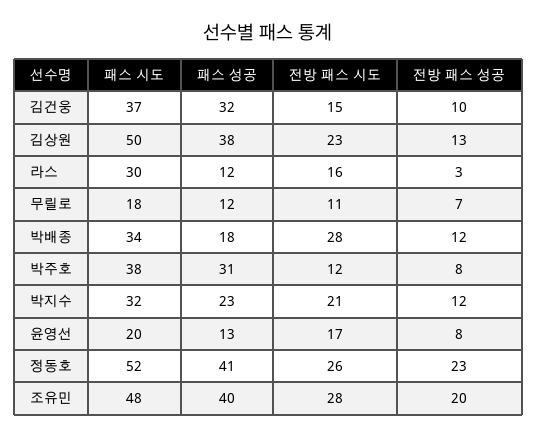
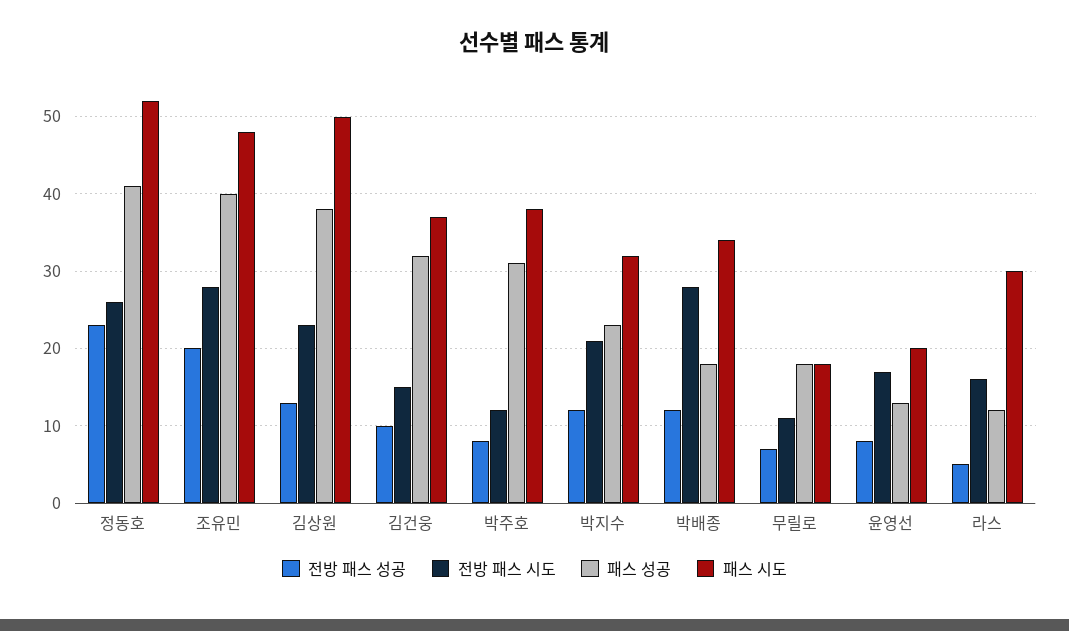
  {
    "패스 시도": {
      "김건웅": 37,
      "김상원": 50,
      "라스": 30,
      "무릴로": 18,
      "박배종": 34,
      "박주호": 38,
      "박지수": 32,
      "윤영선": 20,
      "정동호": 52,
      "조유민": 48
    },
    "패스 성공": {
      "김건웅": 32,
      "김상원": 38,
      "라스": 12,
-     "무릴로": 12,
+     "무릴로": 18,
      "박배종": 18,
      "박주호": 31,
      "박지수": 23,
      "윤영선": 13,
      "정동호": 41,
      "조유민": 40
    },
    "전방 패스 시도": {
      "김건웅": 15,
      "김상원": 23,
      "라스": 16,
      "무릴로": 11,
      "박배종": 28,
      "박주호": 12,
      "박지수": 21,
      "윤영선": 17,
      "정동호": 26,
      "조유민": 28
    },
    "전방 패스 성공": {
      "김건웅": 10,
      "김상원": 13,
-     "라스": 3,
+     "라스": 5,
      "무릴로": 7,
      "박배종": 12,
      "박주호": 8,
      "박지수": 12,
      "윤영선": 8,
      "정동호": 23,
      "조유민": 20
    }
  }

